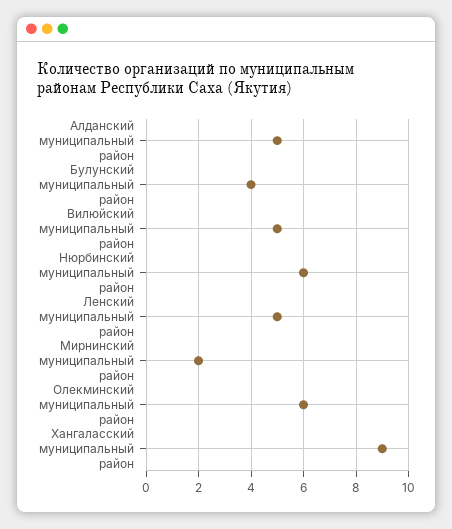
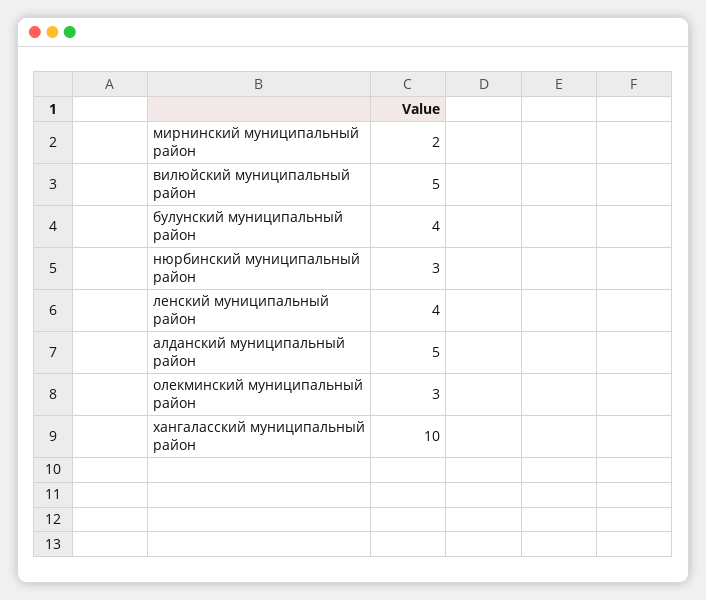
  {
    "Алданский муниципальный район": 5,
    "Булунский муниципальный район": 4,
    "Вилюйский муниципальный район": 5,
-   "Нюрбинский муниципальный район": 6,
+   "Нюрбинский муниципальный район": 3,
-   "Ленский муниципальный район": 5,
+   "Ленский муниципальный район": 4,
    "Мирнинский муниципальный район": 2,
-   "Олекминский муниципальный район": 6,
+   "Олекминский муниципальный район": 3,
-   "Хангаласский муниципальный район": 9
+   "Хангаласский муниципальный район": 10
  }

